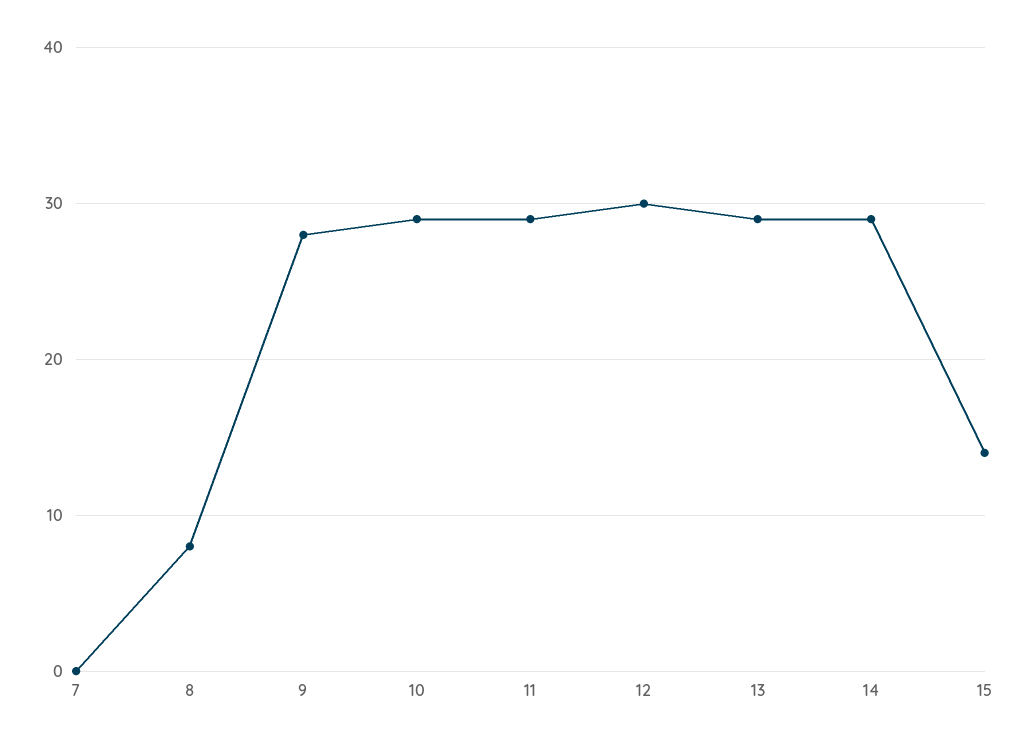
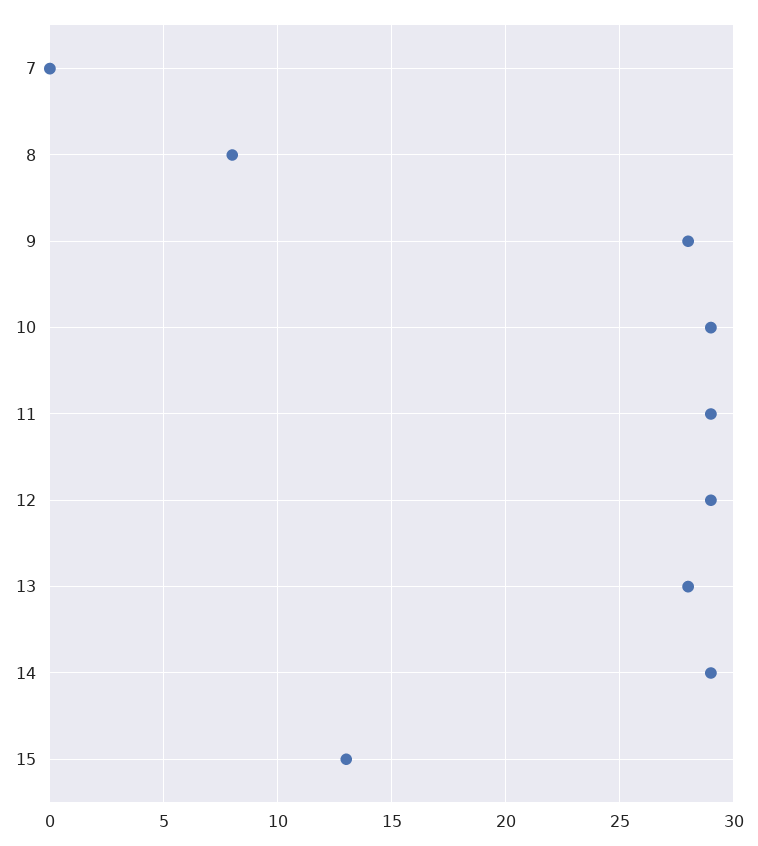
  {
    "7": 0,
    "8": 8,
    "9": 28,
    "10": 29,
    "11": 29,
-   "12": 30,
+   "12": 29,
-   "13": 29,
+   "13": 28,
    "14": 29,
-   "15": 14
+   "15": 13
  }

